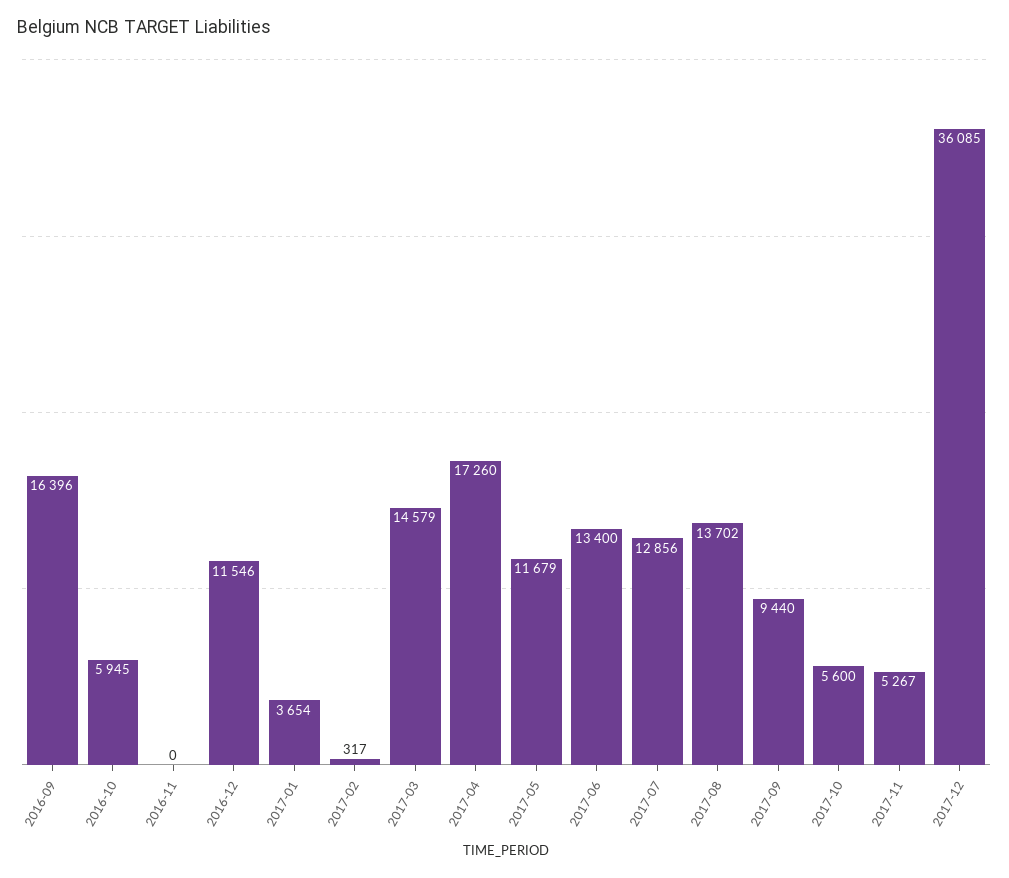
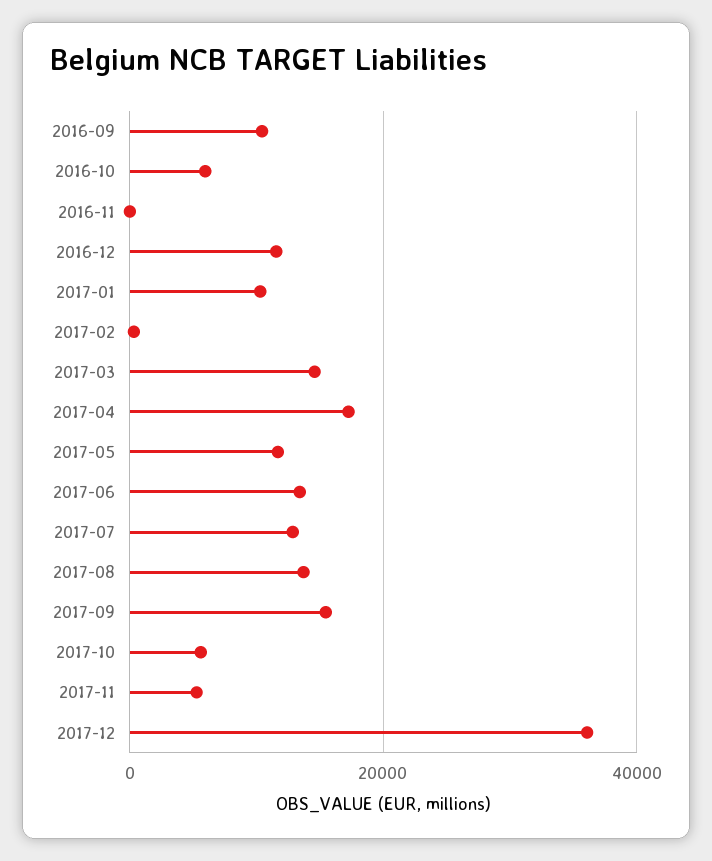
  {
-   "2016-09": 16396,
+   "2016-09": 10000,
    "2016-10": 5945,
    "2016-11": 0,
    "2016-12": 11546,
-   "2017-01": 3654,
+   "2017-01": 10000,
    "2017-02": 317,
    "2017-03": 14579,
    "2017-04": 17260,
    "2017-05": 11679,
    "2017-06": 13400,
    "2017-07": 12856,
    "2017-08": 13702,
-   "2017-09": 9440,
+   "2017-09": 16000,
    "2017-10": 5600,
    "2017-11": 5267,
    "2017-12": 36085
  }

